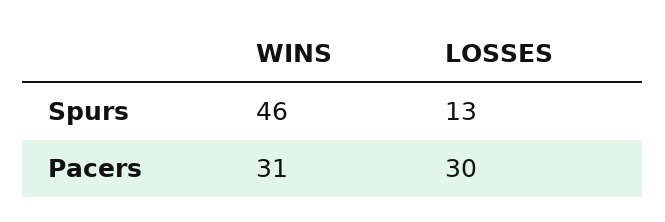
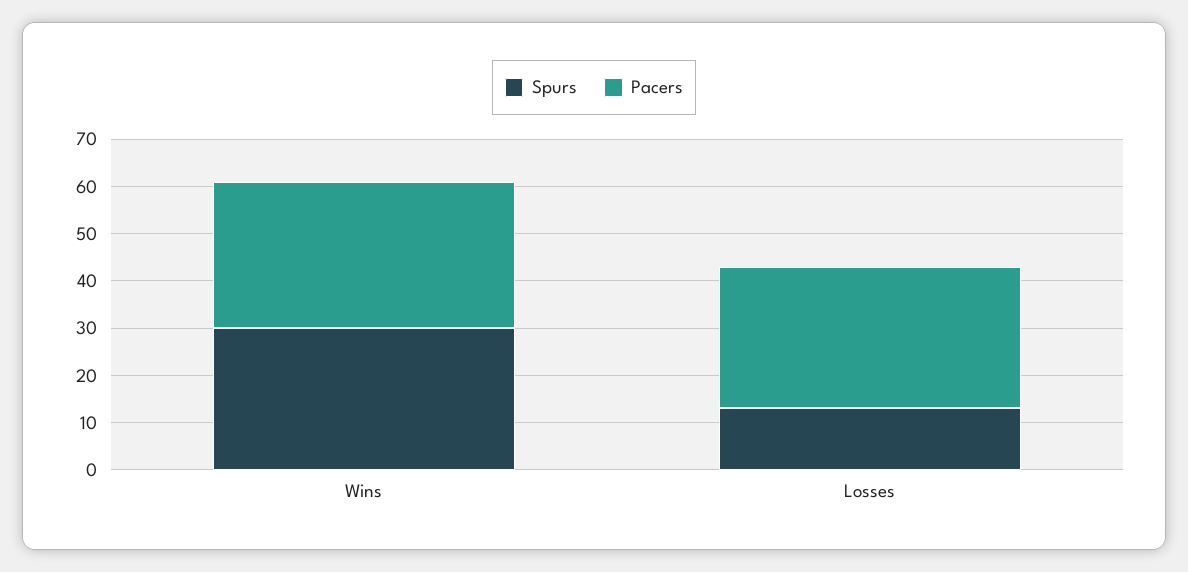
  {
    "Spurs": {
-     "WINS": 46,
+     "WINS": 30,
      "LOSSES": 13
    },
    "Pacers": {
      "WINS": 31,
      "LOSSES": 30
    }
  }

